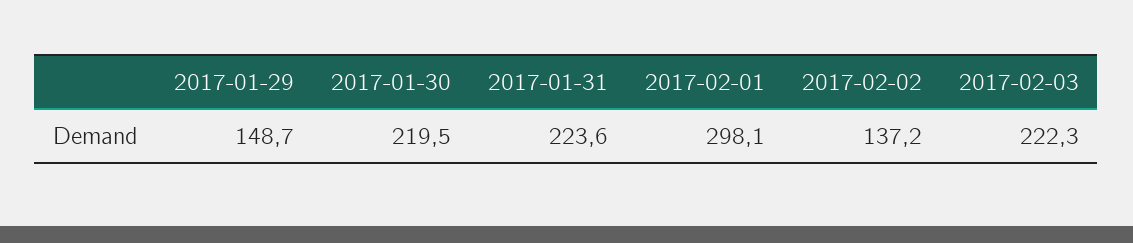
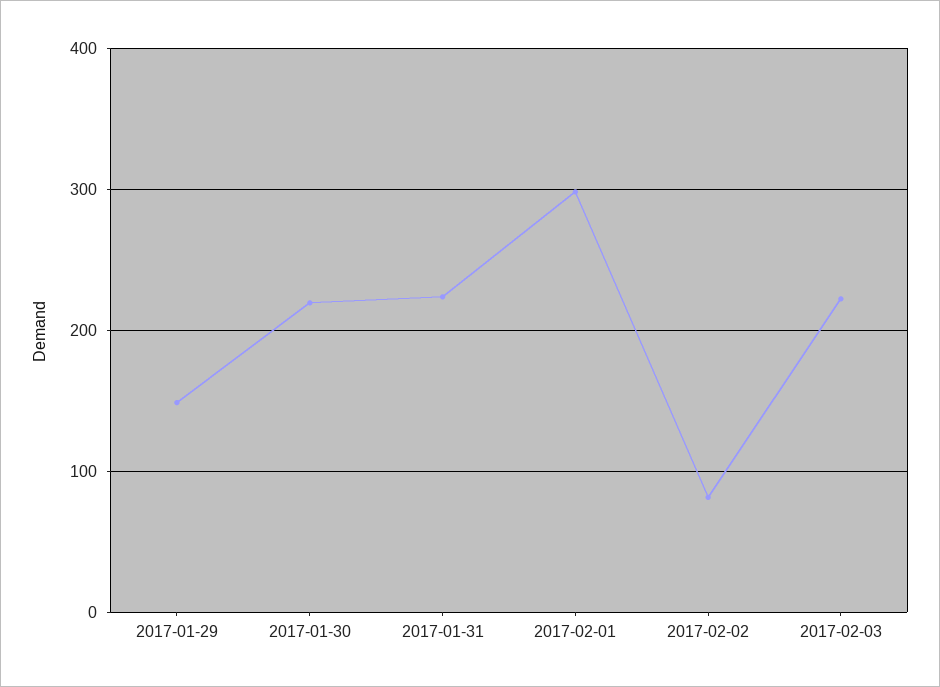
  {
    "2017-01-29": 148.7,
    "2017-01-30": 219.5,
    "2017-01-31": 223.6,
    "2017-02-01": 298.1,
-   "2017-02-02": 137.2,
+   "2017-02-02": 80,
    "2017-02-03": 222.3
  }

